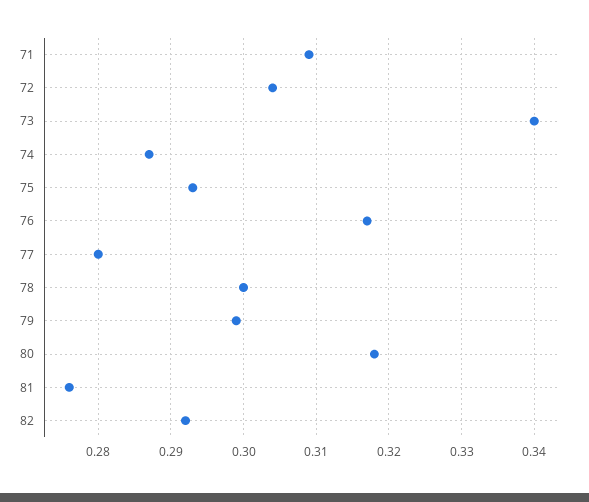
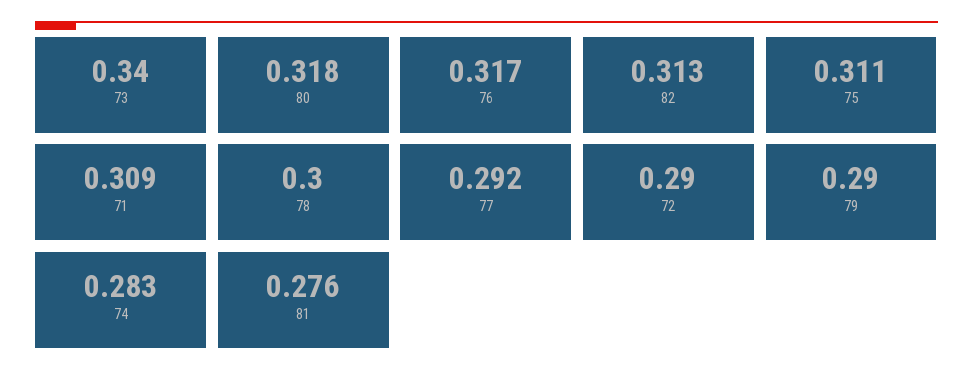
  {
    "71": 0.309,
-   "72": 0.304,
+   "72": 0.29,
    "73": 0.34,
-   "74": 0.287,
+   "74": 0.283,
-   "75": 0.293,
+   "75": 0.311,
    "76": 0.317,
-   "77": 0.28,
+   "77": 0.292,
    "78": 0.3,
-   "79": 0.299,
+   "79": 0.29,
    "80": 0.318,
    "81": 0.276,
-   "82": 0.292
+   "82": 0.313
  }

